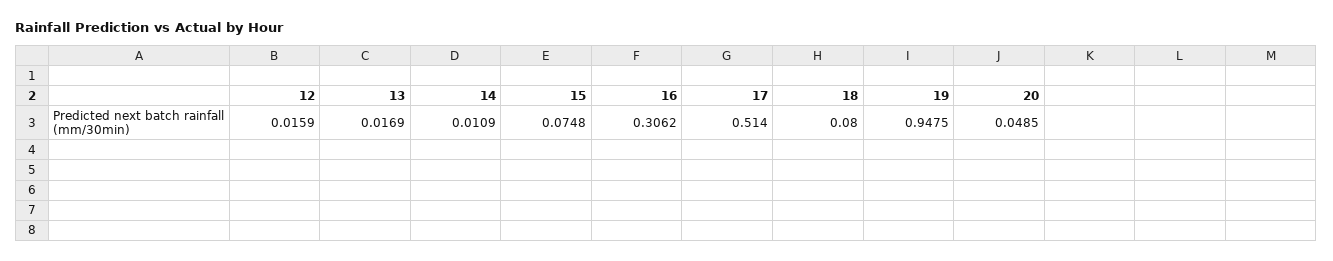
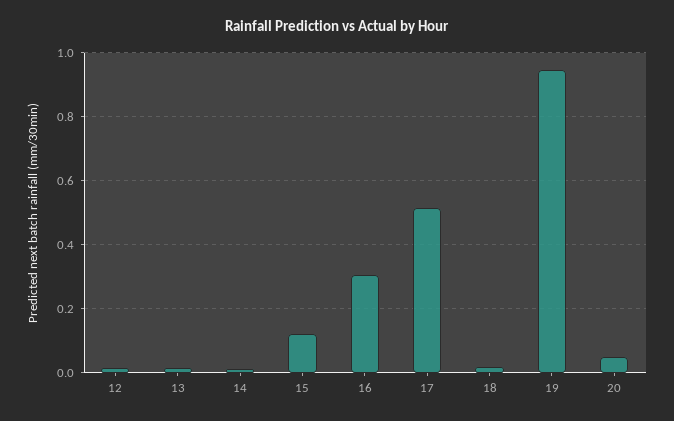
  {
    "12": 0.0159,
    "13": 0.0169,
    "14": 0.0109,
-   "15": 0.0748,
+   "15": 0.12,
    "16": 0.3062,
    "17": 0.514,
-   "18": 0.08,
+   "18": 0.02,
    "19": 0.9475,
    "20": 0.0485
  }

